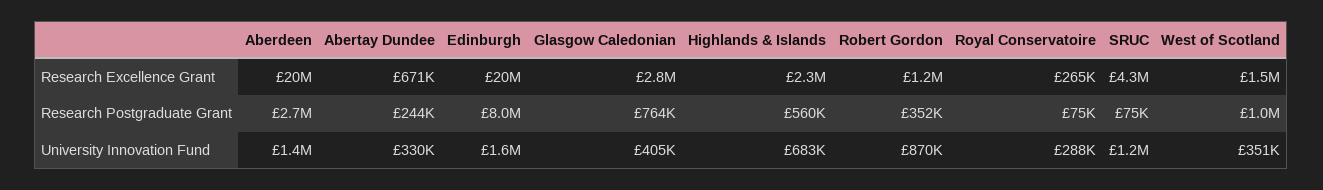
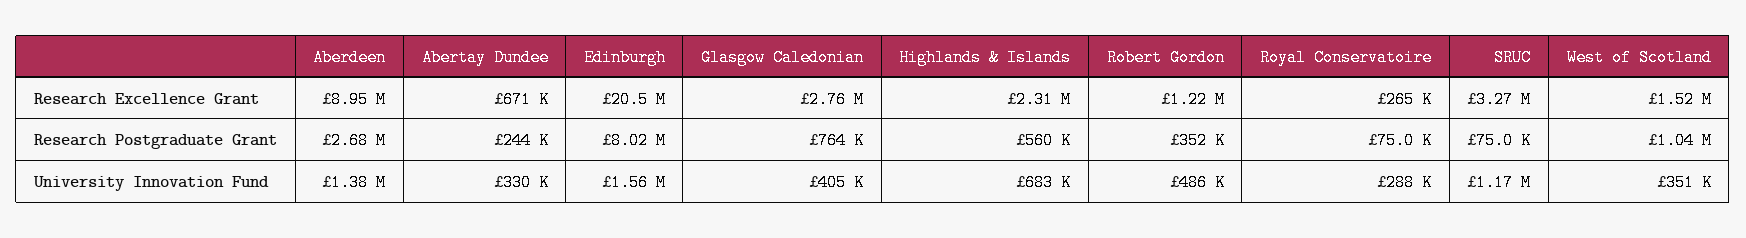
  {
    "Aberdeen": {
-     "Research Excellence Grant": 20000000,
+     "Research Excellence Grant": 8950000,
      "Research Postgraduate Grant": 2680000,
      "University Innovation Fund": 1380000
    },
    "Abertay Dundee": {
      "Research Excellence Grant": 671000,
      "Research Postgraduate Grant": 244000,
      "University Innovation Fund": 330000
    },
    "Edinburgh": {
      "Research Excellence Grant": 20500000,
      "Research Postgraduate Grant": 8020000,
      "University Innovation Fund": 1560000
    },
    "Glasgow Caledonian": {
      "Research Excellence Grant": 2760000,
      "Research Postgraduate Grant": 764000,
      "University Innovation Fund": 405000
    },
    "Highlands & Islands": {
      "Research Excellence Grant": 2310000,
      "Research Postgraduate Grant": 560000,
      "University Innovation Fund": 683000
    },
    "Robert Gordon": {
      "Research Excellence Grant": 1220000,
      "Research Postgraduate Grant": 352000,
-     "University Innovation Fund": 870000
+     "University Innovation Fund": 486000
    },
    "Royal Conservatoire": {
      "Research Excellence Grant": 265000,
      "Research Postgraduate Grant": 75000,
      "University Innovation Fund": 288000
    },
    "SRUC": {
-     "Research Excellence Grant": 4300000,
+     "Research Excellence Grant": 3270000,
      "Research Postgraduate Grant": 75000,
      "University Innovation Fund": 1170000
    },
    "West of Scotland": {
      "Research Excellence Grant": 1520000,
      "Research Postgraduate Grant": 1040000,
      "University Innovation Fund": 351000
    }
  }

